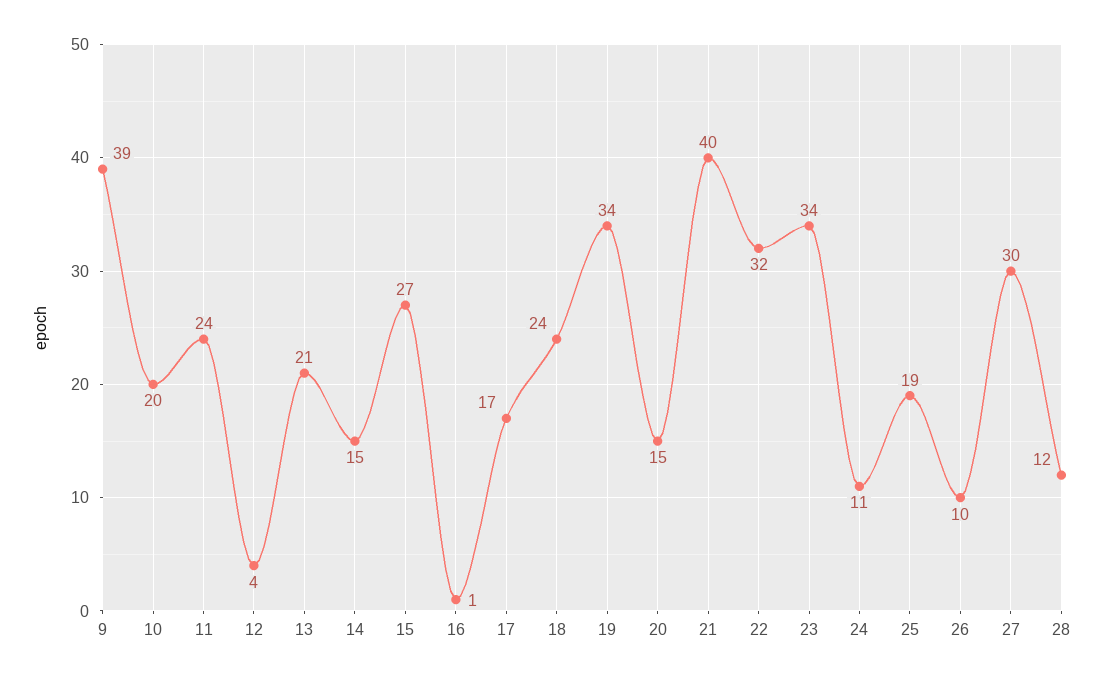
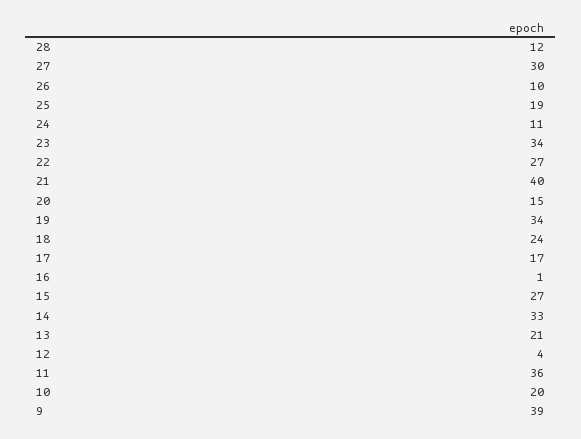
  {
    "9": 39,
    "10": 20,
-   "11": 24,
+   "11": 36,
    "12": 4,
    "13": 21,
-   "14": 15,
+   "14": 33,
    "15": 27,
    "16": 1,
    "17": 17,
    "18": 24,
    "19": 34,
    "20": 15,
    "21": 40,
-   "22": 32,
+   "22": 27,
    "23": 34,
    "24": 11,
    "25": 19,
    "26": 10,
    "27": 30,
    "28": 12
  }

